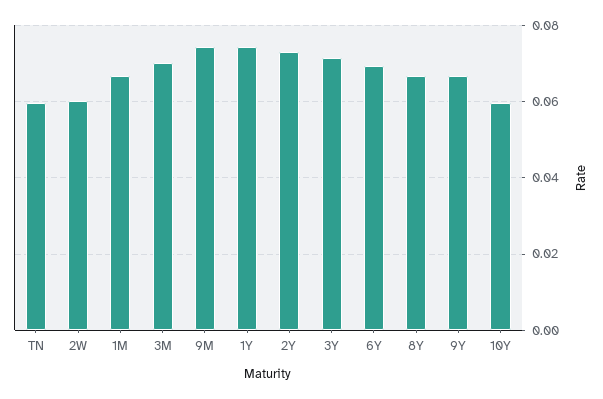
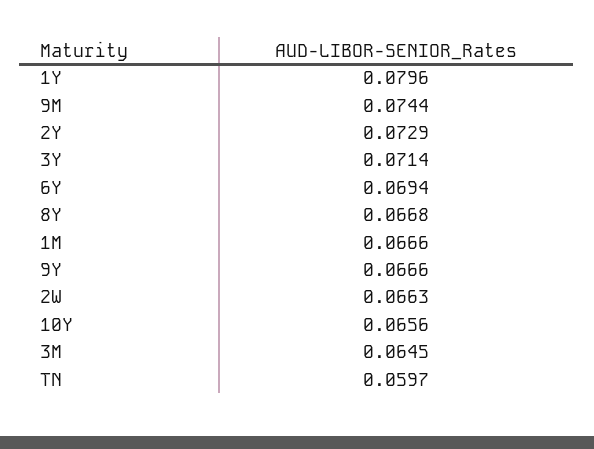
  {
    "TN": 0.0597,
-   "2W": 0.06,
+   "2W": 0.0663,
    "1M": 0.0666,
-   "3M": 0.07,
+   "3M": 0.0645,
    "9M": 0.0744,
-   "1Y": 0.074,
+   "1Y": 0.0796,
    "2Y": 0.0729,
    "3Y": 0.0714,
    "6Y": 0.0694,
    "8Y": 0.0668,
    "9Y": 0.0666,
-   "10Y": 0.06
+   "10Y": 0.0656
  }

